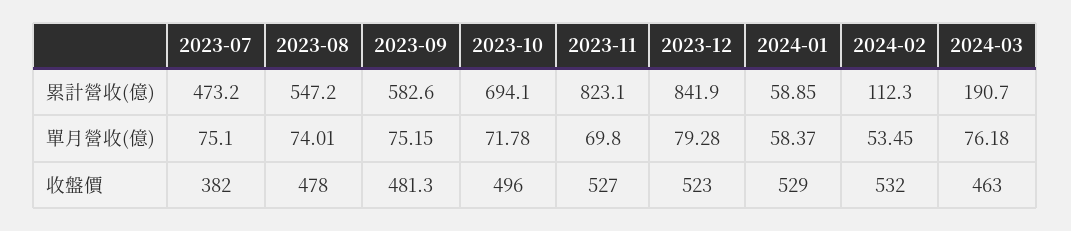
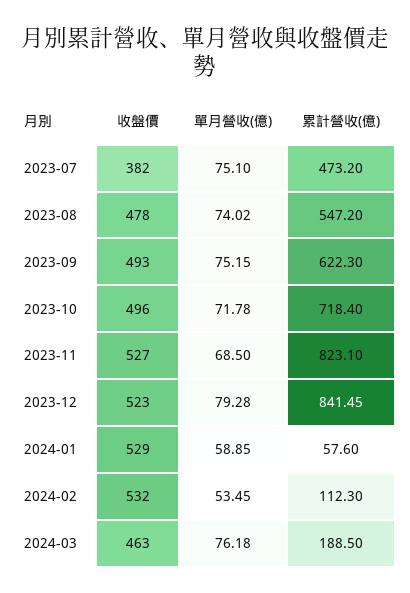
  {
    "2023-07": {
      "累計營收(億)": 473.2,
      "單月營收(億)": 75.1,
      "收盤價": 382
    },
    "2023-08": {
      "累計營收(億)": 547.2,
-     "單月營收(億)": 74.01,
+     "單月營收(億)": 74.02,
      "收盤價": 478
    },
    "2023-09": {
-     "累計營收(億)": 582.6,
+     "累計營收(億)": 622.3,
      "單月營收(億)": 75.15,
-     "收盤價": 481.3
+     "收盤價": 493
    },
    "2023-10": {
-     "累計營收(億)": 694.1,
+     "累計營收(億)": 718.4,
      "單月營收(億)": 71.78,
      "收盤價": 496
    },
    "2023-11": {
      "累計營收(億)": 823.1,
-     "單月營收(億)": 69.8,
+     "單月營收(億)": 68.5,
      "收盤價": 527
    },
    "2023-12": {
-     "累計營收(億)": 841.9,
+     "累計營收(億)": 841.45,
      "單月營收(億)": 79.28,
      "收盤價": 523
    },
    "2024-01": {
-     "累計營收(億)": 58.85,
+     "累計營收(億)": 57.6,
-     "單月營收(億)": 58.37,
+     "單月營收(億)": 58.85,
      "收盤價": 529
    },
    "2024-02": {
      "累計營收(億)": 112.3,
      "單月營收(億)": 53.45,
      "收盤價": 532
    },
    "2024-03": {
-     "累計營收(億)": 190.7,
+     "累計營收(億)": 188.5,
      "單月營收(億)": 76.18,
      "收盤價": 463
    }
  }

